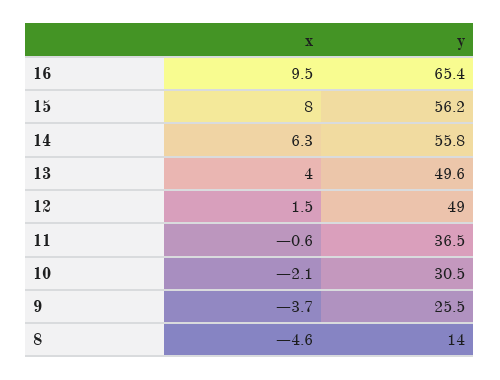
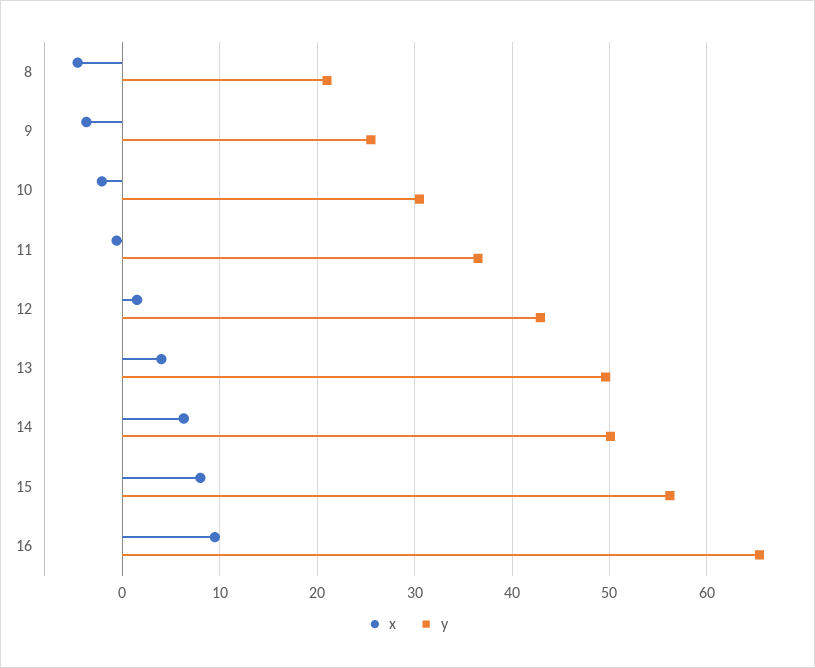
  {
    "x": {
      "16": 9.5,
      "15": 8,
      "14": 6.3,
      "13": 4,
      "12": 1.5,
      "11": -0.6,
      "10": -2.1,
      "9": -3.7,
      "8": -4.6
    },
    "y": {
      "16": 65.4,
      "15": 56.2,
-     "14": 55.8,
+     "14": 50,
      "13": 49.6,
-     "12": 49,
+     "12": 43,
      "11": 36.5,
      "10": 30.5,
      "9": 25.5,
-     "8": 14
+     "8": 21
    }
  }

